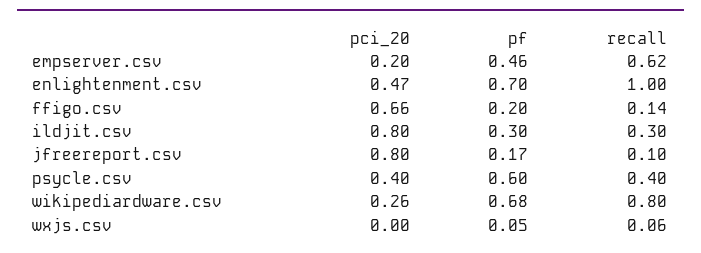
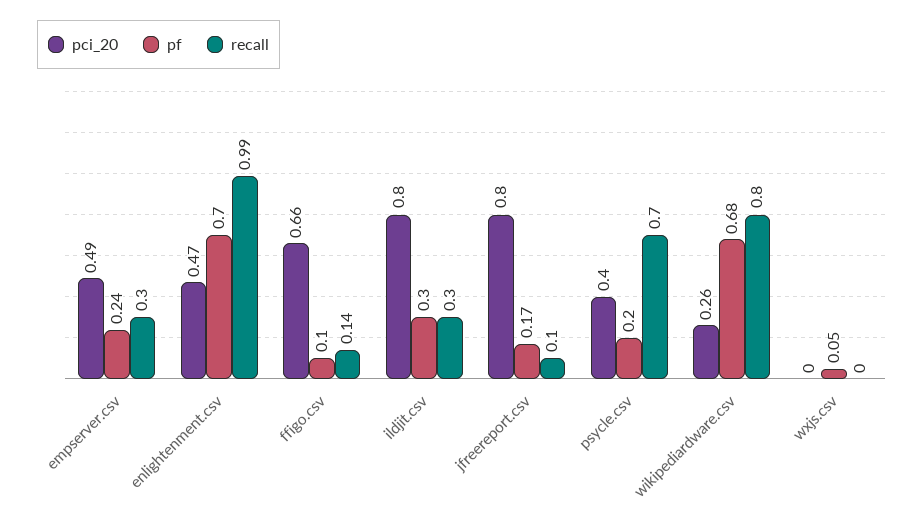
  {
    "pci_20": {
-     "empserver.csv": 0.2,
+     "empserver.csv": 0.49,
      "enlightenment.csv": 0.47,
      "ffigo.csv": 0.66,
      "ildjit.csv": 0.8,
      "jfreereport.csv": 0.8,
      "psycle.csv": 0.4,
      "wikipediardware.csv": 0.26,
      "wxjs.csv": 0
    },
    "pf": {
-     "empserver.csv": 0.46,
+     "empserver.csv": 0.24,
      "enlightenment.csv": 0.7,
-     "ffigo.csv": 0.2,
+     "ffigo.csv": 0.1,
      "ildjit.csv": 0.3,
      "jfreereport.csv": 0.17,
-     "psycle.csv": 0.6,
+     "psycle.csv": 0.2,
      "wikipediardware.csv": 0.68,
      "wxjs.csv": 0.05
    },
    "recall": {
-     "empserver.csv": 0.62,
+     "empserver.csv": 0.3,
-     "enlightenment.csv": 1,
+     "enlightenment.csv": 0.99,
      "ffigo.csv": 0.14,
      "ildjit.csv": 0.3,
      "jfreereport.csv": 0.1,
-     "psycle.csv": 0.4,
+     "psycle.csv": 0.7,
      "wikipediardware.csv": 0.8,
-     "wxjs.csv": 0.06
+     "wxjs.csv": 0
    }
  }

